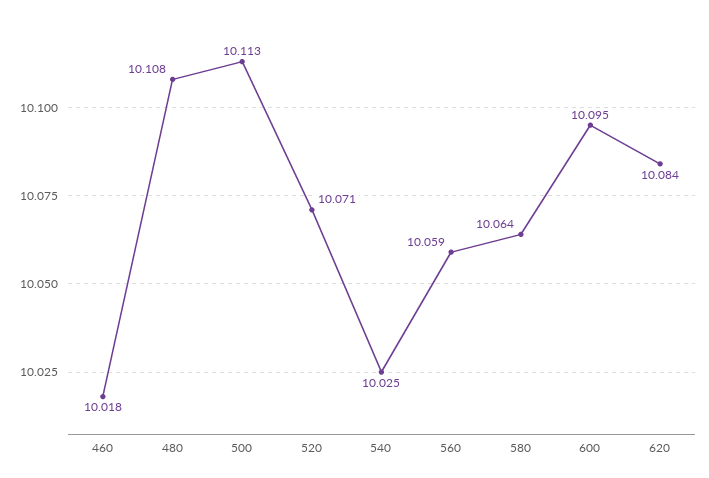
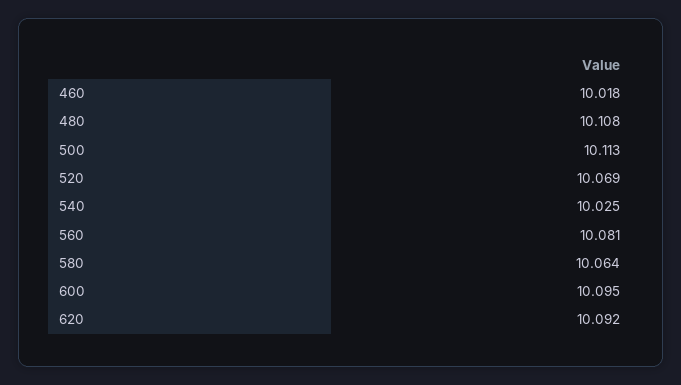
  {
    "460": 10.018,
    "480": 10.108,
    "500": 10.113,
-   "520": 10.071,
+   "520": 10.069,
    "540": 10.025,
-   "560": 10.059,
+   "560": 10.081,
    "580": 10.064,
    "600": 10.095,
-   "620": 10.084
+   "620": 10.092
  }

